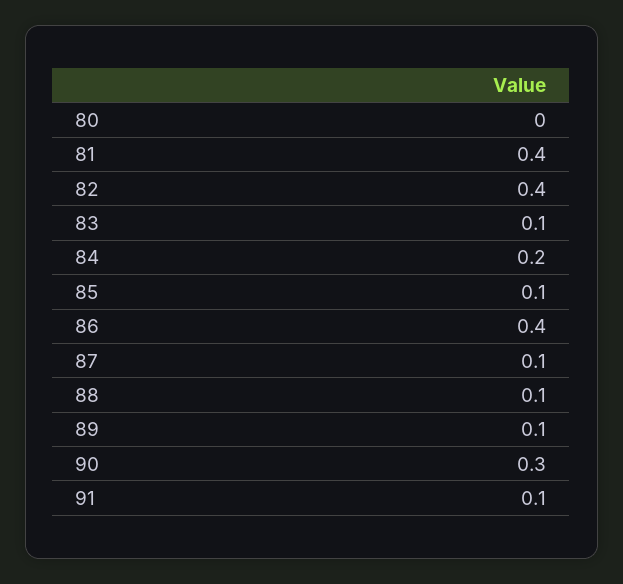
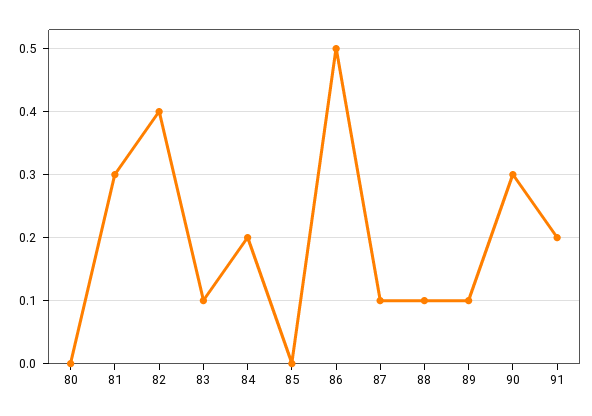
  {
    "80": 0,
-   "81": 0.4,
+   "81": 0.3,
    "82": 0.4,
    "83": 0.1,
    "84": 0.2,
-   "85": 0.1,
+   "85": 0,
-   "86": 0.4,
+   "86": 0.5,
    "87": 0.1,
    "88": 0.1,
    "89": 0.1,
    "90": 0.3,
-   "91": 0.1
+   "91": 0.2
  }

